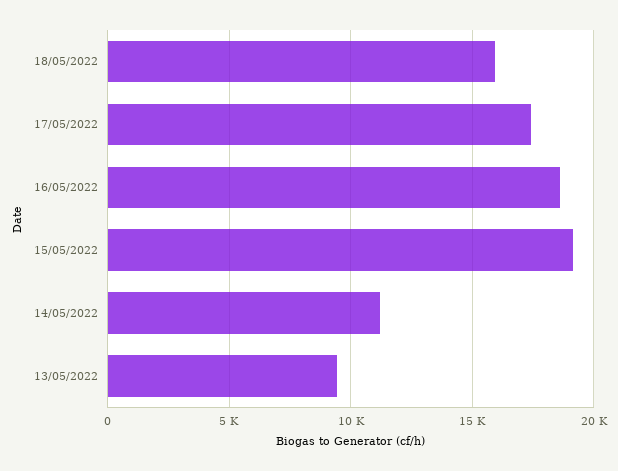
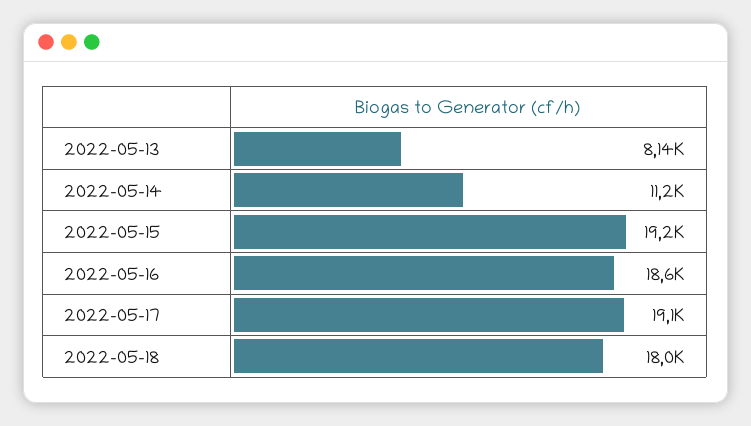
  {
-   "18/05/2022": 16000,
+   "18/05/2022": 18000,
-   "17/05/2022": 17500,
+   "17/05/2022": 19100,
    "16/05/2022": 18600,
    "15/05/2022": 19200,
    "14/05/2022": 11200,
-   "13/05/2022": 9500
+   "13/05/2022": 8140
  }

